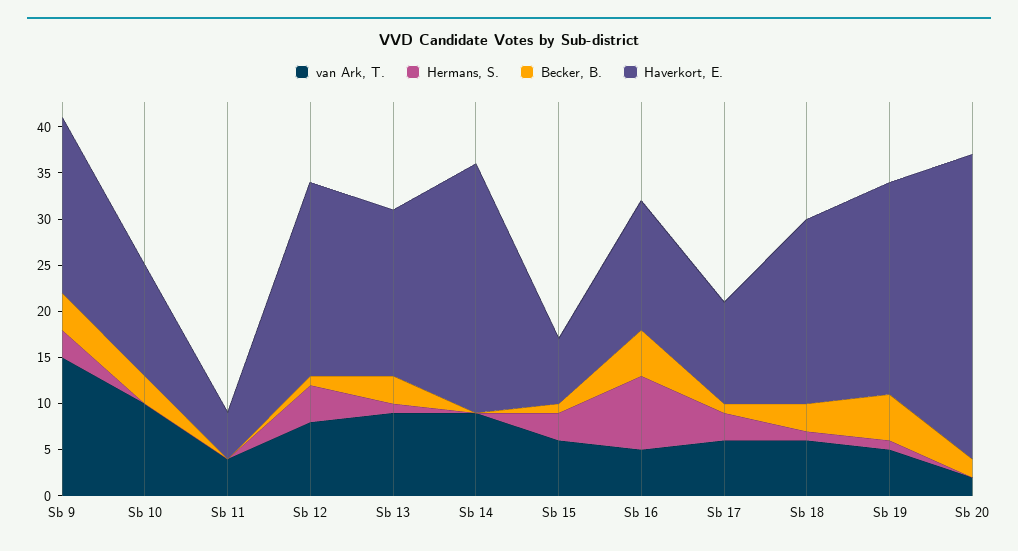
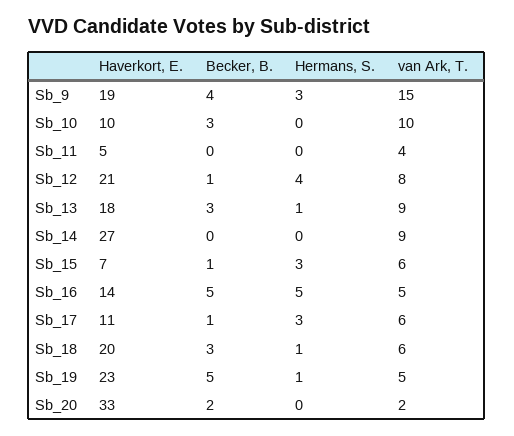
  {
    "van Ark, T.": {
      "Sb 9": 15,
      "Sb 10": 10,
      "Sb 11": 4,
      "Sb 12": 8,
      "Sb 13": 9,
      "Sb 14": 9,
      "Sb 15": 6,
      "Sb 16": 5,
      "Sb 17": 6,
      "Sb 18": 6,
      "Sb 19": 5,
      "Sb 20": 2
    },
    "Hermans, S.": {
      "Sb 9": 3,
      "Sb 10": 0,
      "Sb 11": 0,
      "Sb 12": 4,
      "Sb 13": 1,
      "Sb 14": 0,
      "Sb 15": 3,
-     "Sb 16": 8,
+     "Sb 16": 5,
      "Sb 17": 3,
      "Sb 18": 1,
      "Sb 19": 1,
      "Sb 20": 0
    },
    "Becker, B.": {
      "Sb 9": 4,
      "Sb 10": 3,
      "Sb 11": 0,
      "Sb 12": 1,
      "Sb 13": 3,
      "Sb 14": 0,
      "Sb 15": 1,
      "Sb 16": 5,
      "Sb 17": 1,
      "Sb 18": 3,
      "Sb 19": 5,
      "Sb 20": 2
    },
    "Haverkort, E.": {
      "Sb 9": 19,
-     "Sb 10": 12,
+     "Sb 10": 10,
      "Sb 11": 5,
      "Sb 12": 21,
      "Sb 13": 18,
      "Sb 14": 27,
      "Sb 15": 7,
      "Sb 16": 14,
      "Sb 17": 11,
      "Sb 18": 20,
      "Sb 19": 23,
      "Sb 20": 33
    }
  }

